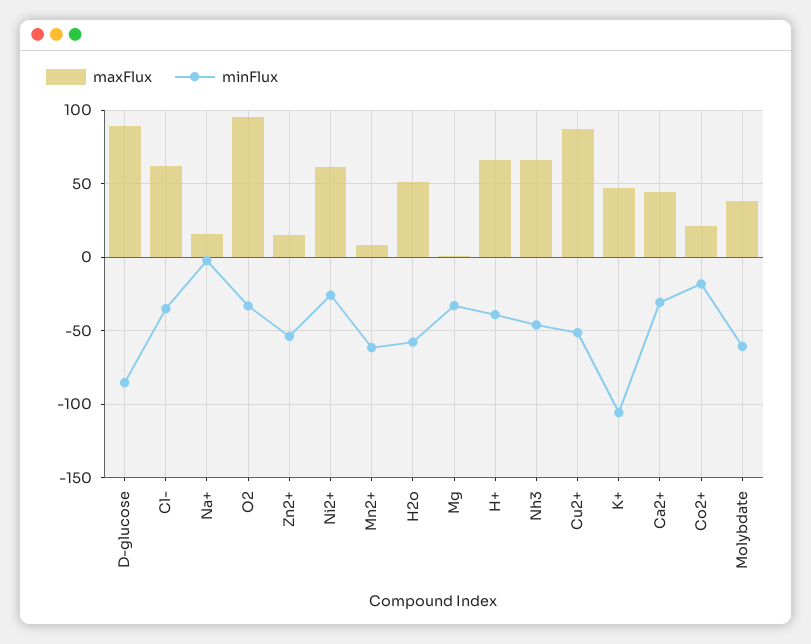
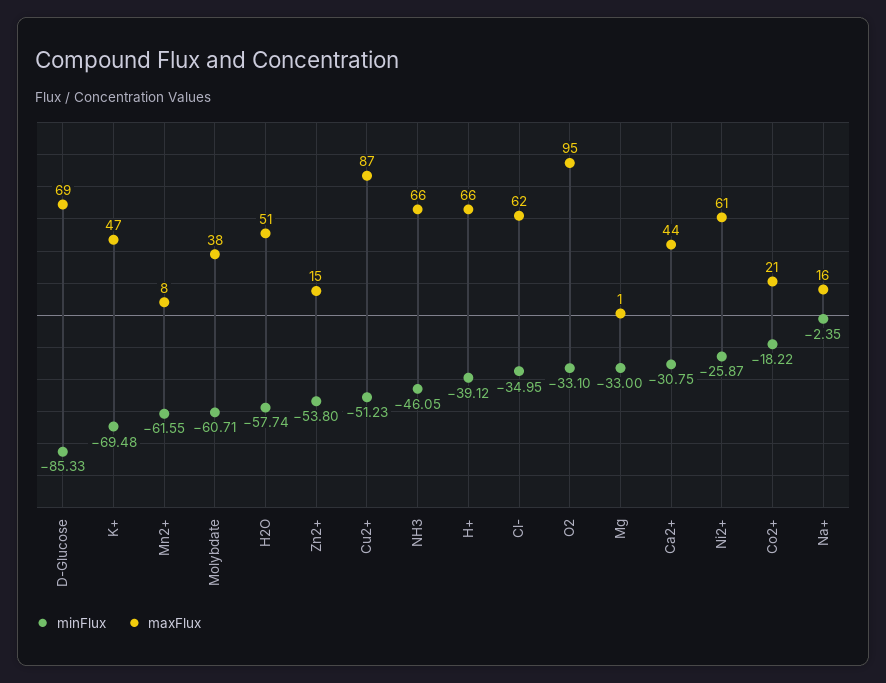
  {
    "maxFlux": {
-     "D-glucose": 90,
+     "D-glucose": 69,
      "Cl-": 62,
      "Na+": 16,
      "O2": 95,
      "Zn2+": 15,
      "Ni2+": 61,
      "Mn2+": 8,
      "H2o": 51,
      "Mg": 1,
      "H+": 66,
      "Nh3": 66,
      "Cu2+": 87,
      "K+": 47,
      "Ca2+": 44,
      "Co2+": 21,
      "Molybdate": 38
    },
    "minFlux": {
      "D-glucose": -85.33,
      "Cl-": -34.95,
      "Na+": -2.35,
      "O2": -33.1,
      "Zn2+": -53.8,
      "Ni2+": -25.87,
      "Mn2+": -61.55,
      "H2o": -57.74,
      "Mg": -33,
      "H+": -39.12,
      "Nh3": -46.05,
      "Cu2+": -51.23,
-     "K+": -105,
+     "K+": -69.48,
      "Ca2+": -30.75,
      "Co2+": -18.22,
      "Molybdate": -60.71
    }
  }

